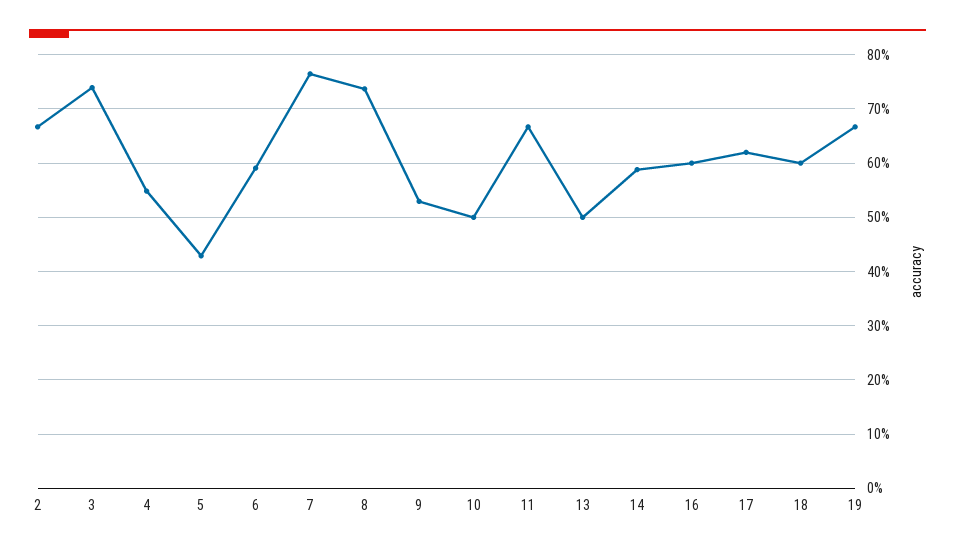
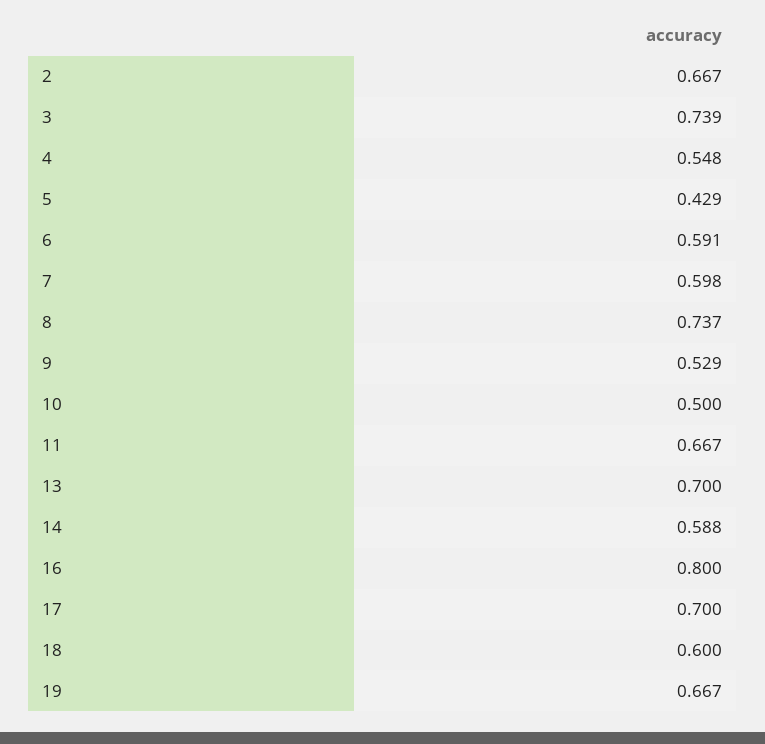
  {
    "2": 0.667,
    "3": 0.739,
    "4": 0.548,
    "5": 0.429,
    "6": 0.591,
-   "7": 0.76,
+   "7": 0.598,
    "8": 0.737,
    "9": 0.529,
    "10": 0.5,
    "11": 0.667,
-   "13": 0.5,
+   "13": 0.7,
    "14": 0.588,
-   "16": 0.6,
+   "16": 0.8,
-   "17": 0.62,
+   "17": 0.7,
    "18": 0.6,
    "19": 0.667
  }

